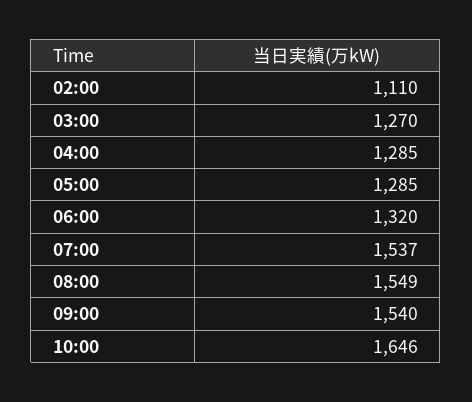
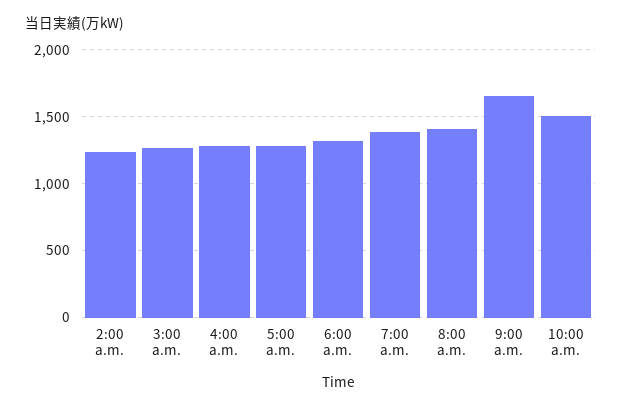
  {
-   "02:00": 1110,
+   "02:00": 1250,
    "03:00": 1270,
    "04:00": 1285,
    "05:00": 1285,
    "06:00": 1320,
-   "07:00": 1537,
+   "07:00": 1400,
-   "08:00": 1549,
+   "08:00": 1400,
-   "09:00": 1540,
+   "09:00": 1650,
-   "10:00": 1646
+   "10:00": 1500
  }

